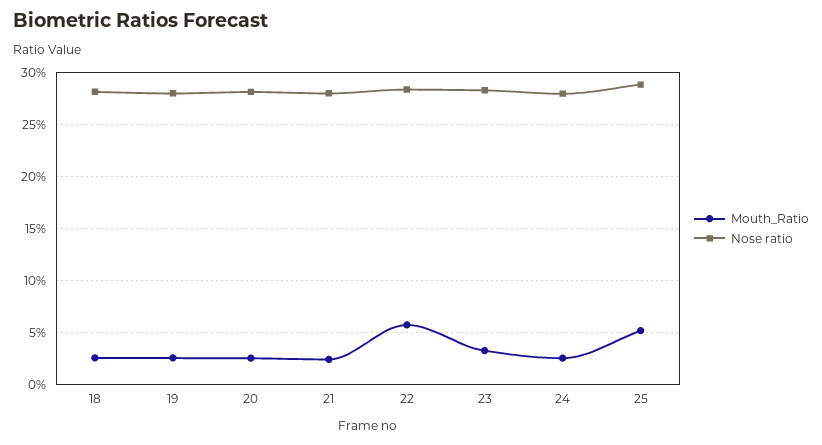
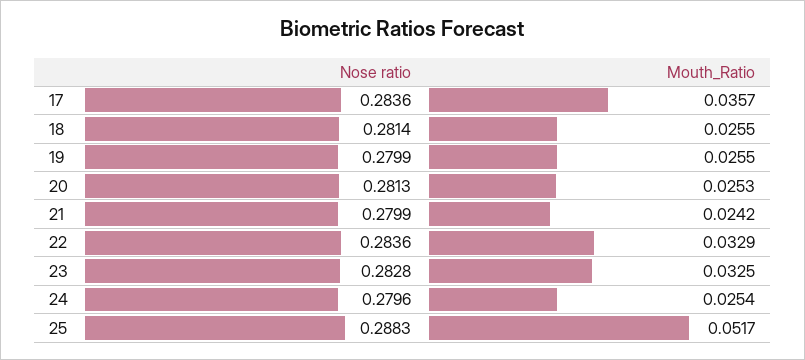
  {
    "Mouth_Ratio": {
      "18": 0.0255,
      "19": 0.0255,
      "20": 0.0253,
      "21": 0.0242,
-     "22": 0.06,
+     "22": 0.0329,
      "23": 0.0325,
      "24": 0.0254,
-     "25": 0.0517
+     "25": 0.0517,
+     "17": 0.0357
    },
    "Nose ratio": {
      "18": 0.2814,
      "19": 0.2799,
      "20": 0.2813,
      "21": 0.2799,
      "22": 0.2836,
      "23": 0.2828,
      "24": 0.2796,
-     "25": 0.2883
+     "25": 0.2883,
+     "17": 0.2836
    }
  }

